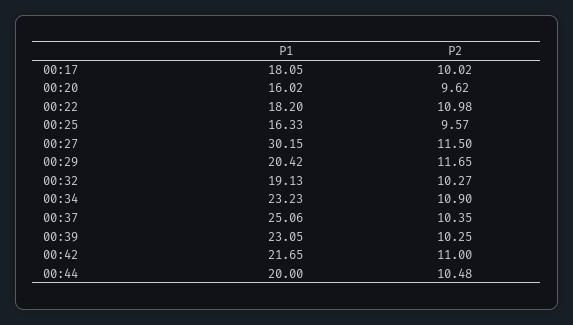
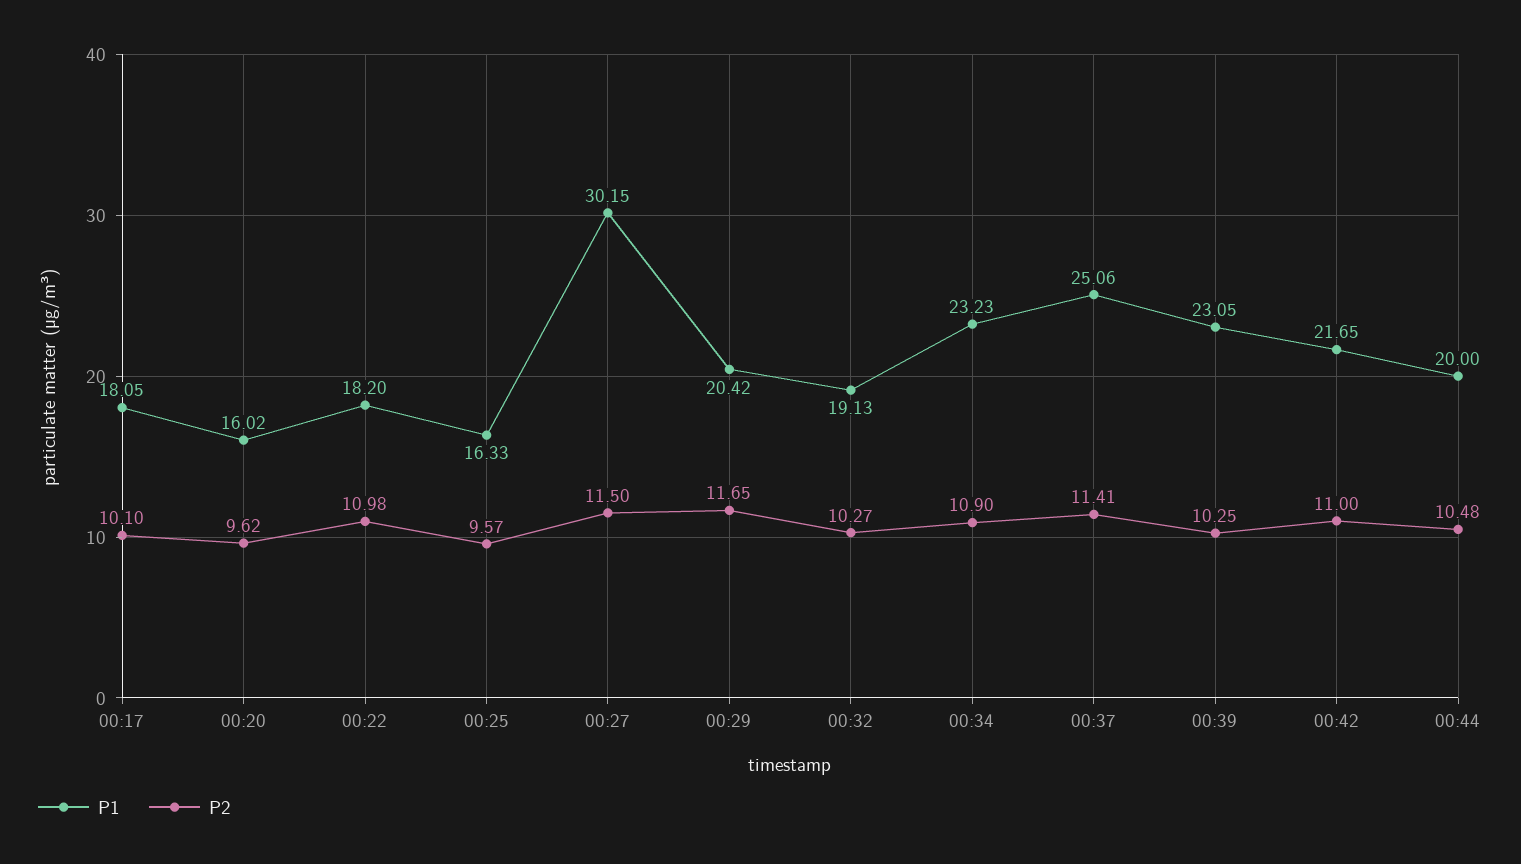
  {
    "P1": {
      "00:17": 18.05,
      "00:20": 16.02,
      "00:22": 18.2,
      "00:25": 16.33,
      "00:27": 30.15,
      "00:29": 20.42,
      "00:32": 19.13,
      "00:34": 23.23,
      "00:37": 25.06,
      "00:39": 23.05,
      "00:42": 21.65,
      "00:44": 20
    },
    "P2": {
-     "00:17": 10.02,
+     "00:17": 10.1,
      "00:20": 9.62,
      "00:22": 10.98,
      "00:25": 9.57,
      "00:27": 11.5,
      "00:29": 11.65,
      "00:32": 10.27,
      "00:34": 10.9,
-     "00:37": 10.35,
+     "00:37": 11.41,
      "00:39": 10.25,
      "00:42": 11,
      "00:44": 10.48
    }
  }

